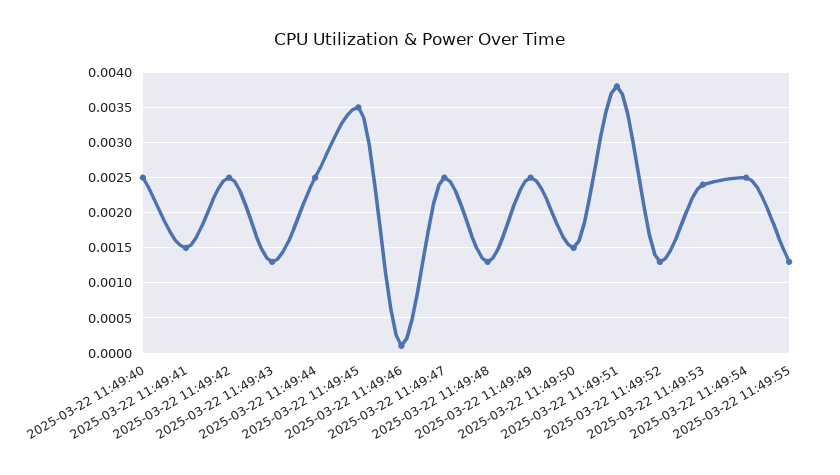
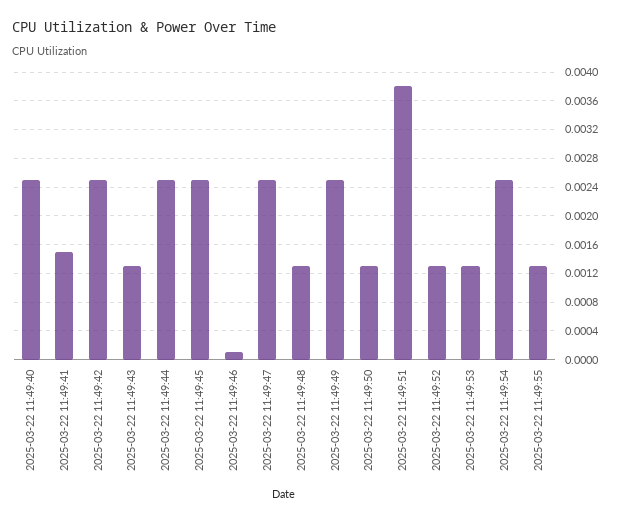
  {
    "2025-03-22 11:49:40": 0.0025,
    "2025-03-22 11:49:41": 0.0015,
    "2025-03-22 11:49:42": 0.0025,
    "2025-03-22 11:49:43": 0.0013,
    "2025-03-22 11:49:44": 0.0025,
-   "2025-03-22 11:49:45": 0.0035,
+   "2025-03-22 11:49:45": 0.0025,
    "2025-03-22 11:49:46": 0.0001,
    "2025-03-22 11:49:47": 0.0025,
    "2025-03-22 11:49:48": 0.0013,
    "2025-03-22 11:49:49": 0.0025,
-   "2025-03-22 11:49:50": 0.0015,
+   "2025-03-22 11:49:50": 0.0013,
    "2025-03-22 11:49:51": 0.0038,
    "2025-03-22 11:49:52": 0.0013,
-   "2025-03-22 11:49:53": 0.0024,
+   "2025-03-22 11:49:53": 0.0013,
    "2025-03-22 11:49:54": 0.0025,
    "2025-03-22 11:49:55": 0.0013
  }

